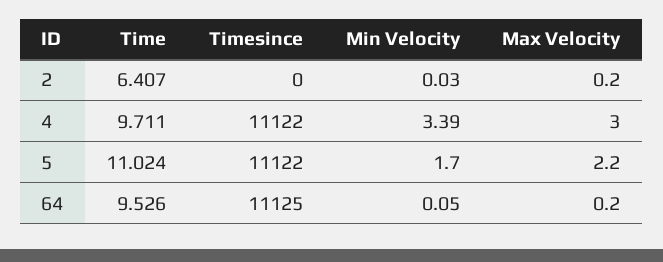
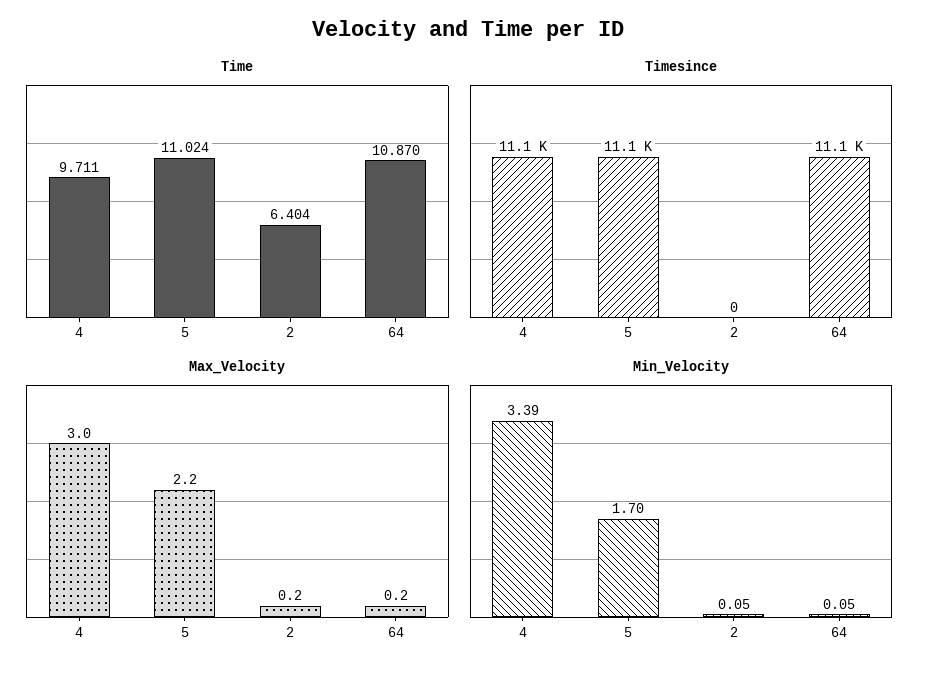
  {
    "Time": {
-     "2": 6.407,
+     "2": 6.404,
      "4": 9.711,
      "5": 11.024,
-     "64": 9.526
+     "64": 10.87
    },
    "Timesince": {
      "2": 0,
      "4": 11122,
      "5": 11122,
      "64": 11125
    },
    "Min Velocity": {
-     "2": 0.03,
+     "2": 0.05,
      "4": 3.39,
      "5": 1.7,
      "64": 0.05
    },
    "Max Velocity": {
      "2": 0.2,
      "4": 3,
      "5": 2.2,
      "64": 0.2
    }
  }

